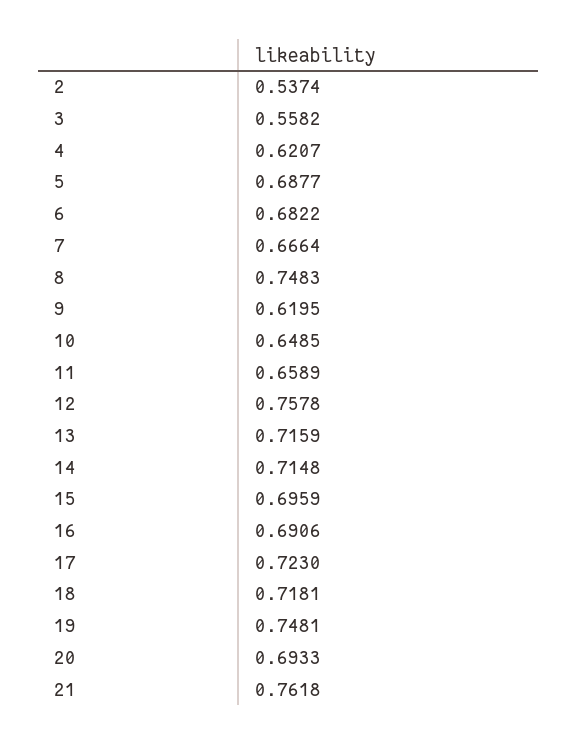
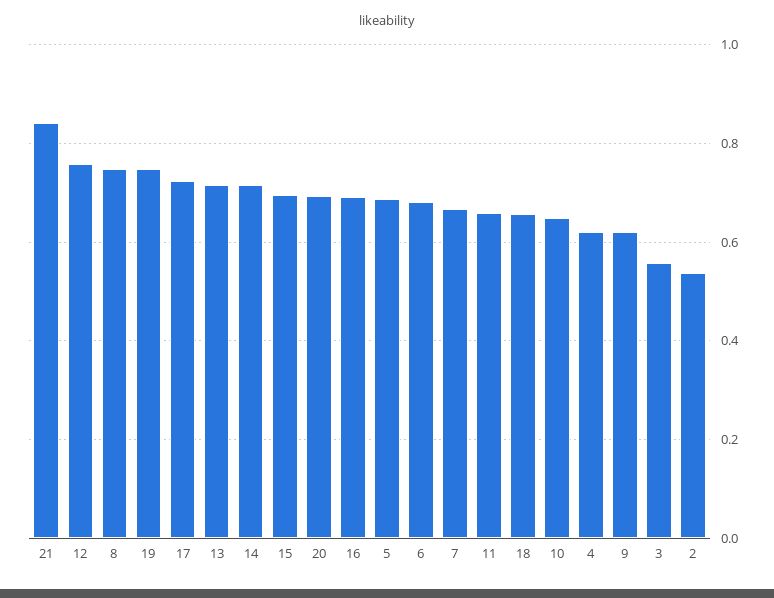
  {
    "2": 0.5374,
    "3": 0.5582,
    "4": 0.6207,
    "5": 0.6877,
    "6": 0.6822,
    "7": 0.6664,
    "8": 0.7483,
    "9": 0.6195,
    "10": 0.6485,
    "11": 0.6589,
    "12": 0.7578,
    "13": 0.7159,
    "14": 0.7148,
    "15": 0.6959,
    "16": 0.6906,
    "17": 0.723,
-   "18": 0.7181,
+   "18": 0.66,
    "19": 0.7481,
    "20": 0.6933,
-   "21": 0.7618
+   "21": 0.84
  }

